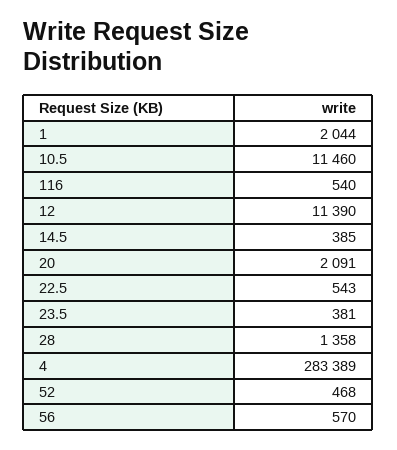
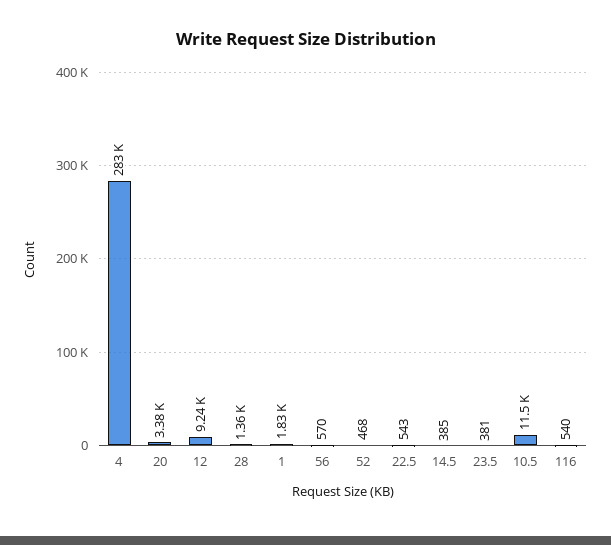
  {
-   "1": 2044,
+   "1": 1830,
    "10.5": 11460,
    "116": 540,
-   "12": 11390,
+   "12": 9240,
    "14.5": 385,
-   "20": 2091,
+   "20": 3380,
    "22.5": 543,
    "23.5": 381,
    "28": 1358,
    "4": 283389,
    "52": 468,
    "56": 570
  }

